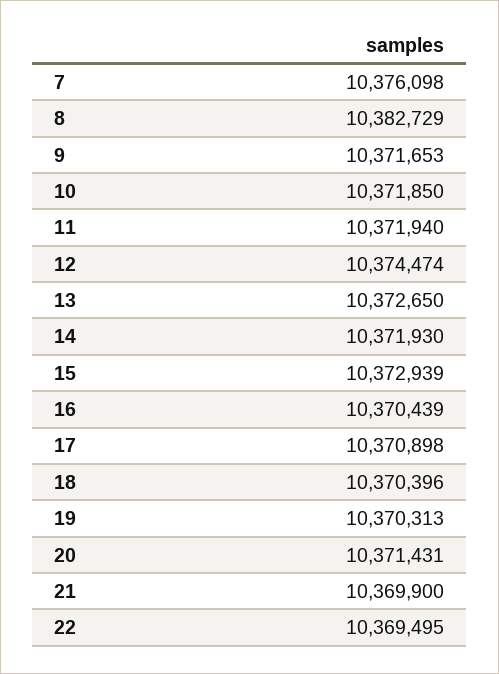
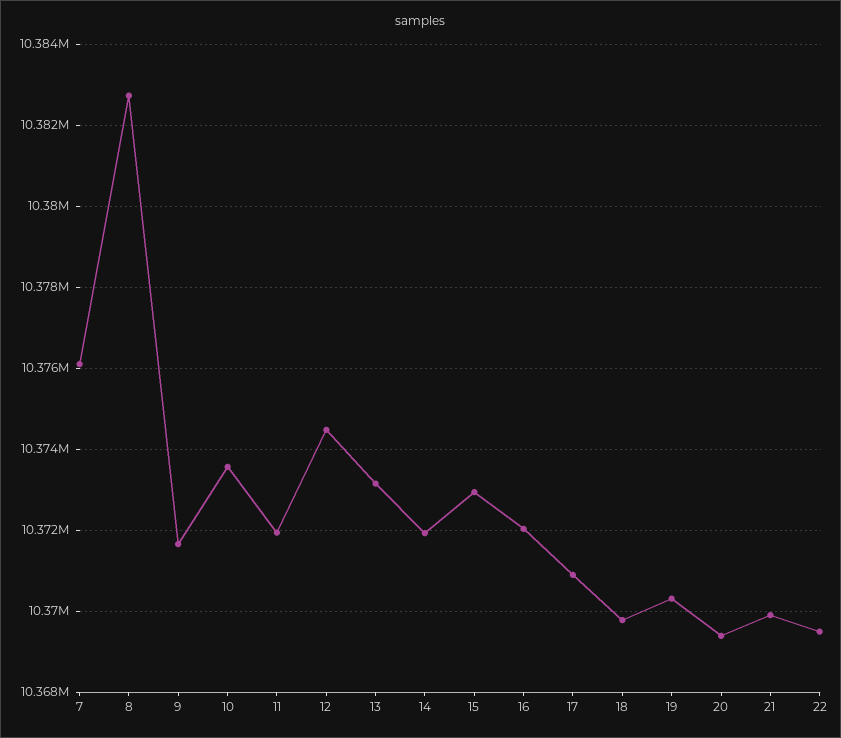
  {
    "7": 10376098,
    "8": 10382729,
    "9": 10371653,
-   "10": 10371850,
+   "10": 10373600,
    "11": 10371940,
    "12": 10374474,
-   "13": 10372650,
+   "13": 10373200,
    "14": 10371930,
    "15": 10372939,
-   "16": 10370439,
+   "16": 10372000,
    "17": 10370898,
-   "18": 10370396,
+   "18": 10369800,
    "19": 10370313,
-   "20": 10371431,
+   "20": 10369400,
    "21": 10369900,
    "22": 10369495
  }

